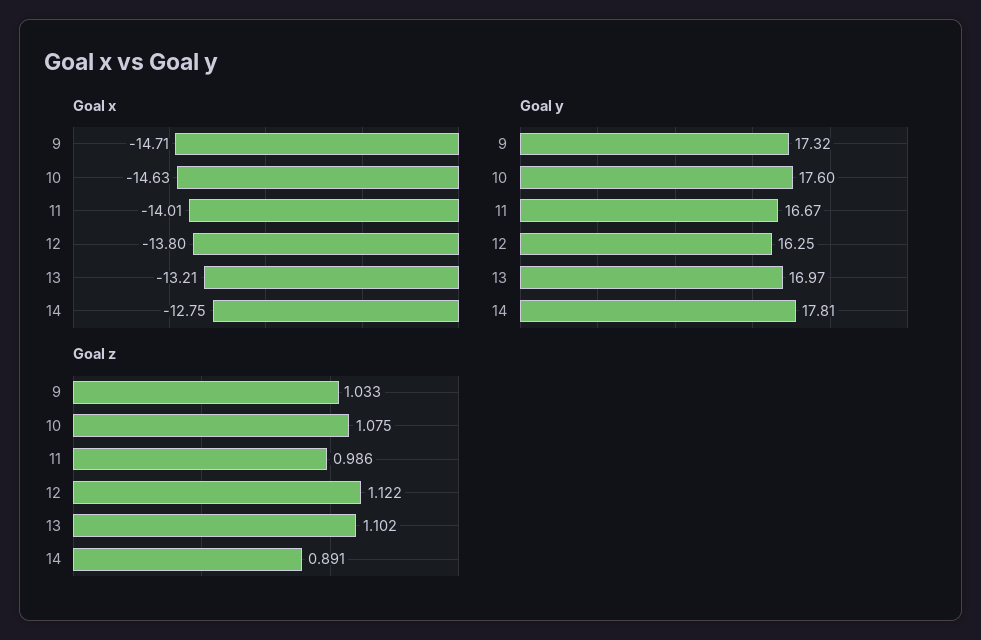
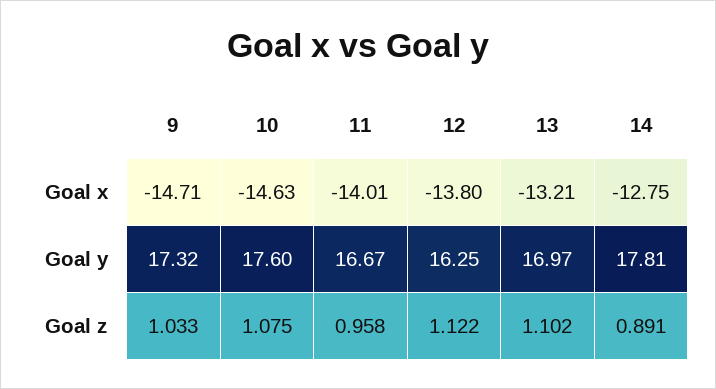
  {
    "Goal x": {
      "9": -14.71,
      "10": -14.63,
      "11": -14.01,
      "12": -13.8,
      "13": -13.21,
      "14": -12.75
    },
    "Goal y": {
      "9": 17.32,
      "10": 17.6,
      "11": 16.67,
      "12": 16.25,
      "13": 16.97,
      "14": 17.81
    },
    "Goal z": {
      "9": 1.033,
      "10": 1.075,
-     "11": 0.986,
+     "11": 0.958,
      "12": 1.122,
      "13": 1.102,
      "14": 0.891
    }
  }

